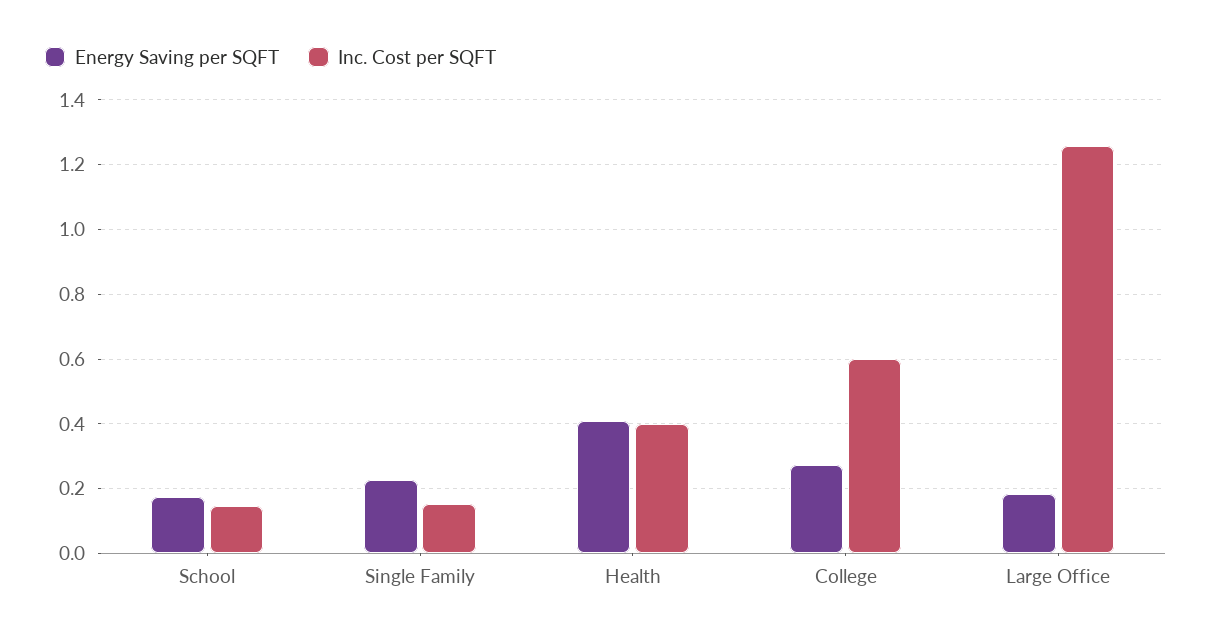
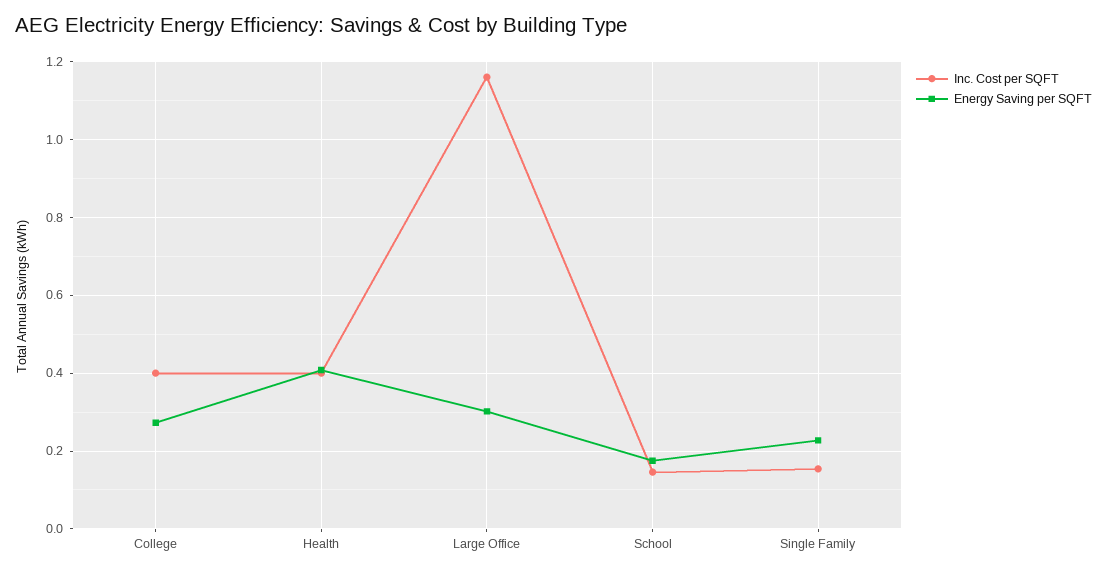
  {
    "Energy Saving per SQFT": {
      "School": 0.18,
      "Single Family": 0.22,
      "Health": 0.4,
      "College": 0.28,
-     "Large Office": 0.18
+     "Large Office": 0.3
    },
    "Inc. Cost per SQFT": {
      "School": 0.14,
      "Single Family": 0.16,
      "Health": 0.4,
-     "College": 0.6,
+     "College": 0.4,
-     "Large Office": 1.26
+     "Large Office": 1.16
    }
  }

